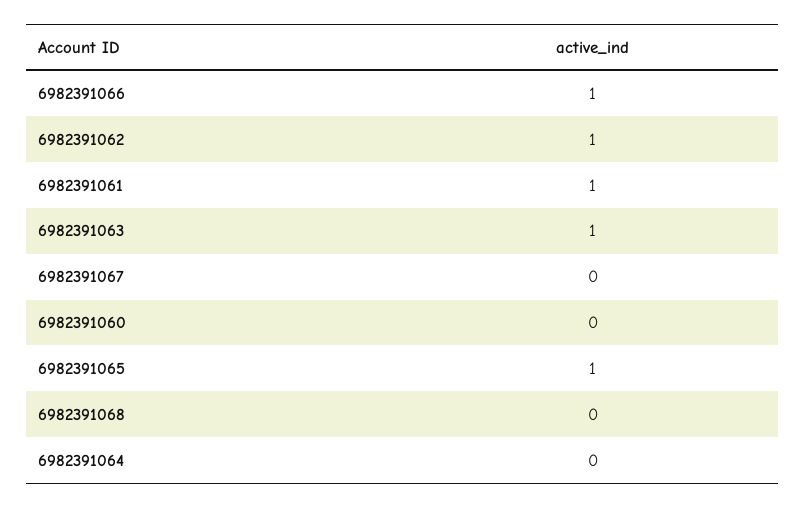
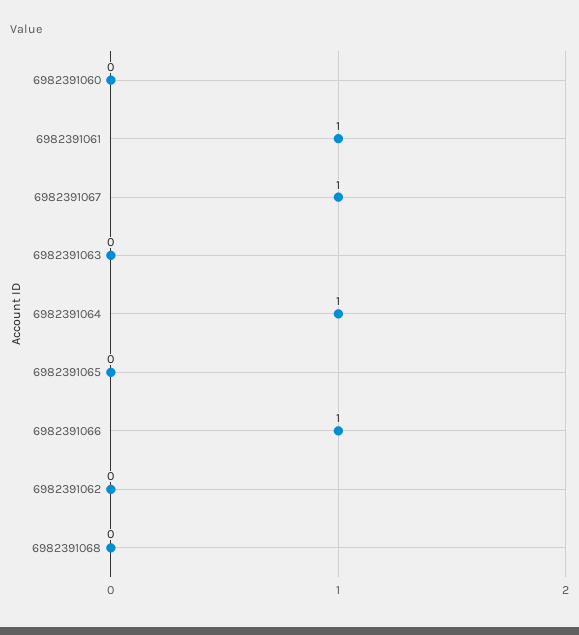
  {
    "6982391066": 1,
-   "6982391062": 1,
+   "6982391062": 0,
    "6982391061": 1,
-   "6982391063": 1,
+   "6982391063": 0,
-   "6982391067": 0,
+   "6982391067": 1,
    "6982391060": 0,
-   "6982391065": 1,
+   "6982391065": 0,
    "6982391068": 0,
-   "6982391064": 0
+   "6982391064": 1
  }

